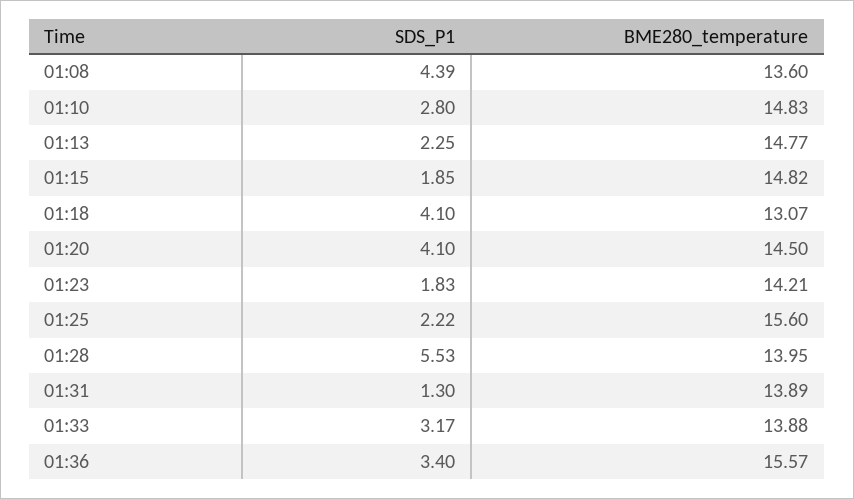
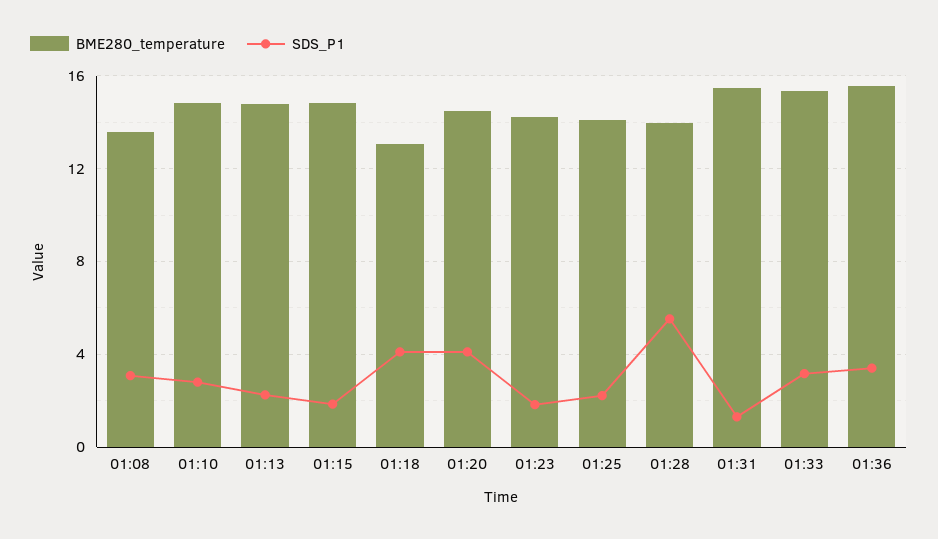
  {
    "SDS_P1": {
-     "01:08": 4.39,
+     "01:08": 3,
      "01:10": 2.8,
      "01:13": 2.25,
      "01:15": 1.85,
      "01:18": 4.1,
      "01:20": 4.1,
      "01:23": 1.83,
      "01:25": 2.22,
      "01:28": 5.53,
      "01:31": 1.3,
      "01:33": 3.17,
      "01:36": 3.4
    },
    "BME280_temperature": {
      "01:08": 13.6,
      "01:10": 14.83,
      "01:13": 14.77,
      "01:15": 14.82,
      "01:18": 13.07,
      "01:20": 14.5,
      "01:23": 14.21,
-     "01:25": 15.6,
+     "01:25": 14,
      "01:28": 13.95,
-     "01:31": 13.89,
+     "01:31": 15.5,
-     "01:33": 13.88,
+     "01:33": 15.5,
      "01:36": 15.57
    }
  }

